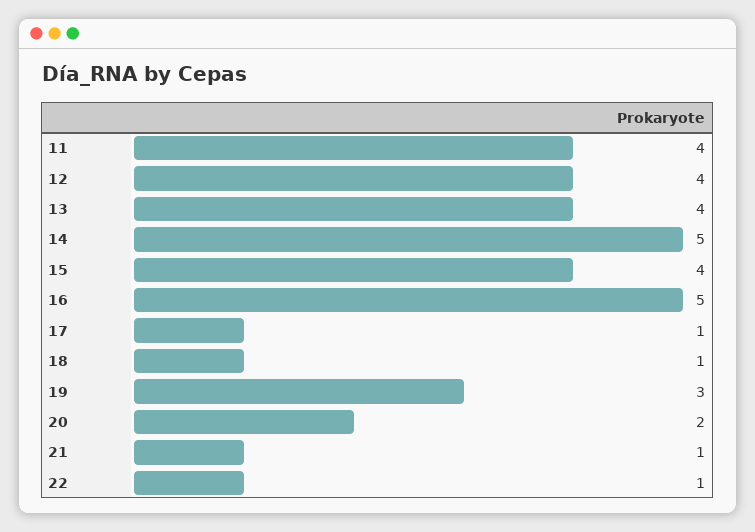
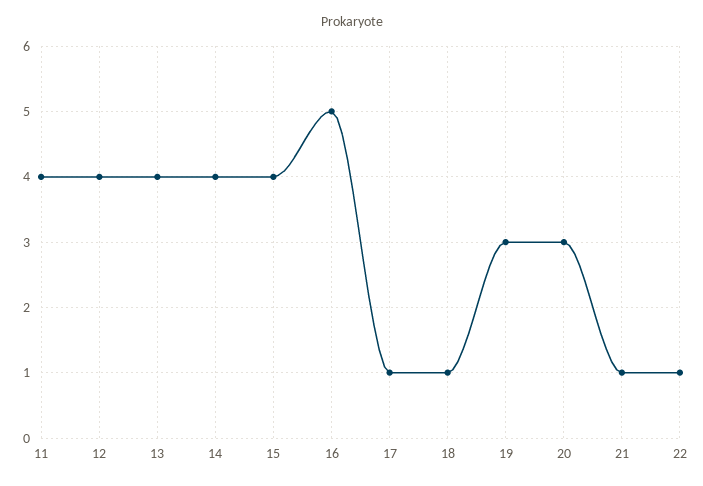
  {
    "11": 4,
    "12": 4,
    "13": 4,
-   "14": 5,
+   "14": 4,
    "15": 4,
    "16": 5,
    "17": 1,
    "18": 1,
    "19": 3,
-   "20": 2,
+   "20": 3,
    "21": 1,
    "22": 1
  }

